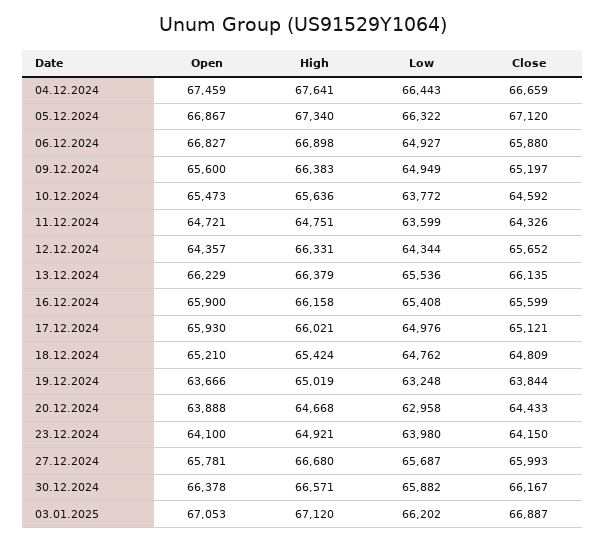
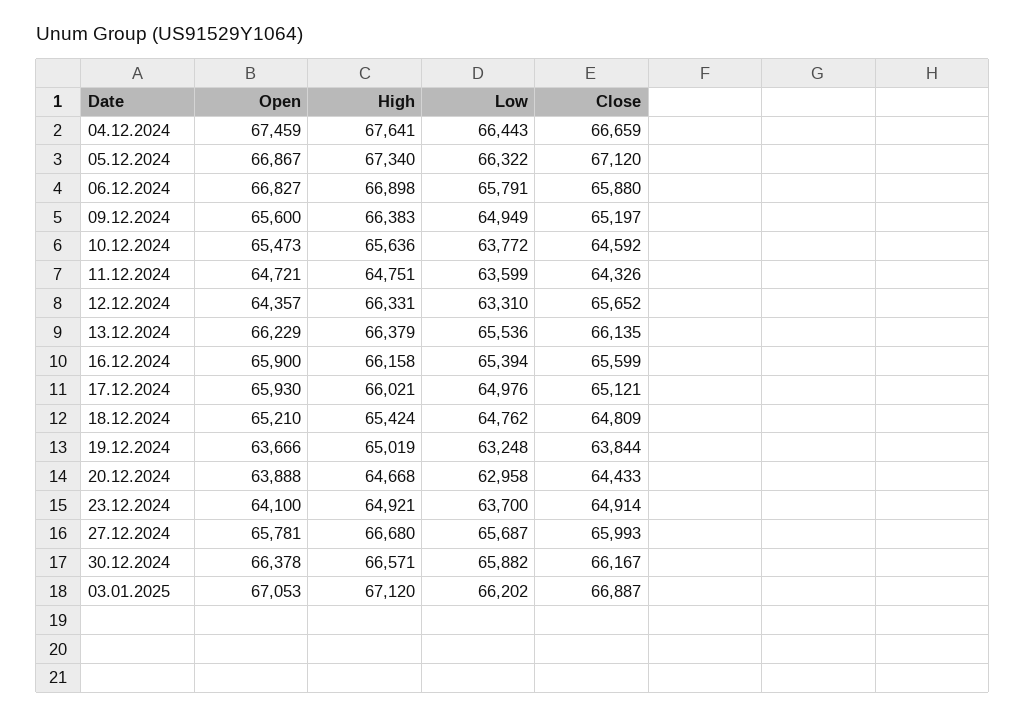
  {
    "Open": {
      "04.12.2024": 67459,
      "05.12.2024": 66867,
      "06.12.2024": 66827,
      "09.12.2024": 65600,
      "10.12.2024": 65473,
      "11.12.2024": 64721,
      "12.12.2024": 64357,
      "13.12.2024": 66229,
      "16.12.2024": 65900,
      "17.12.2024": 65930,
      "18.12.2024": 65210,
      "19.12.2024": 63666,
      "20.12.2024": 63888,
      "23.12.2024": 64100,
      "27.12.2024": 65781,
      "30.12.2024": 66378,
      "03.01.2025": 67053
    },
    "High": {
      "04.12.2024": 67641,
      "05.12.2024": 67340,
      "06.12.2024": 66898,
      "09.12.2024": 66383,
      "10.12.2024": 65636,
      "11.12.2024": 64751,
      "12.12.2024": 66331,
      "13.12.2024": 66379,
      "16.12.2024": 66158,
      "17.12.2024": 66021,
      "18.12.2024": 65424,
      "19.12.2024": 65019,
      "20.12.2024": 64668,
      "23.12.2024": 64921,
      "27.12.2024": 66680,
      "30.12.2024": 66571,
      "03.01.2025": 67120
    },
    "Low": {
      "04.12.2024": 66443,
      "05.12.2024": 66322,
-     "06.12.2024": 64927,
+     "06.12.2024": 65791,
      "09.12.2024": 64949,
      "10.12.2024": 63772,
      "11.12.2024": 63599,
-     "12.12.2024": 64344,
+     "12.12.2024": 63310,
      "13.12.2024": 65536,
-     "16.12.2024": 65408,
+     "16.12.2024": 65394,
      "17.12.2024": 64976,
      "18.12.2024": 64762,
      "19.12.2024": 63248,
      "20.12.2024": 62958,
-     "23.12.2024": 63980,
+     "23.12.2024": 63700,
      "27.12.2024": 65687,
      "30.12.2024": 65882,
      "03.01.2025": 66202
    },
    "Close": {
      "04.12.2024": 66659,
      "05.12.2024": 67120,
      "06.12.2024": 65880,
      "09.12.2024": 65197,
      "10.12.2024": 64592,
      "11.12.2024": 64326,
      "12.12.2024": 65652,
      "13.12.2024": 66135,
      "16.12.2024": 65599,
      "17.12.2024": 65121,
      "18.12.2024": 64809,
      "19.12.2024": 63844,
      "20.12.2024": 64433,
-     "23.12.2024": 64150,
+     "23.12.2024": 64914,
      "27.12.2024": 65993,
      "30.12.2024": 66167,
      "03.01.2025": 66887
    }
  }

